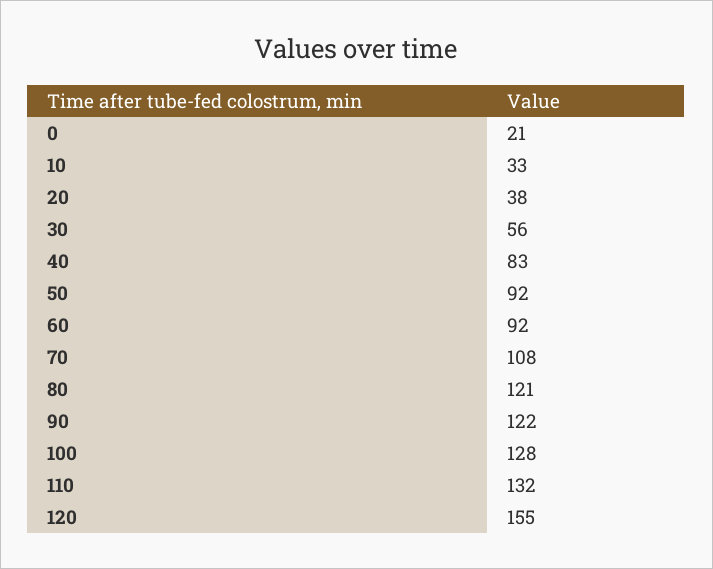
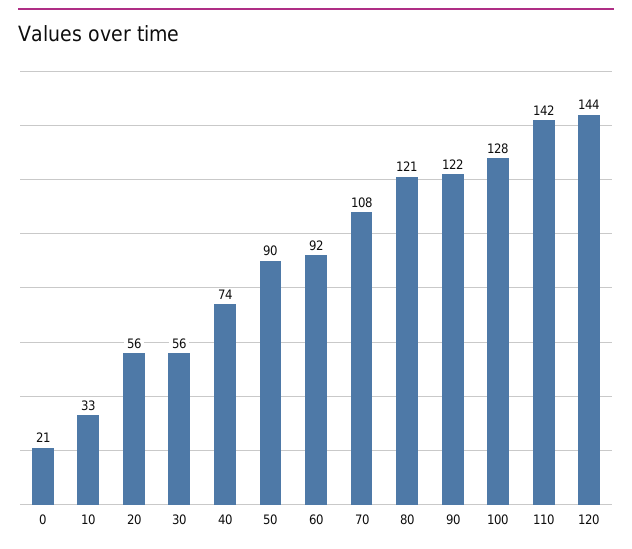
  {
    "0": 21,
    "10": 33,
-   "20": 38,
+   "20": 56,
    "30": 56,
-   "40": 83,
+   "40": 74,
-   "50": 92,
+   "50": 90,
    "60": 92,
    "70": 108,
    "80": 121,
    "90": 122,
    "100": 128,
-   "110": 132,
+   "110": 142,
-   "120": 155
+   "120": 144
  }

